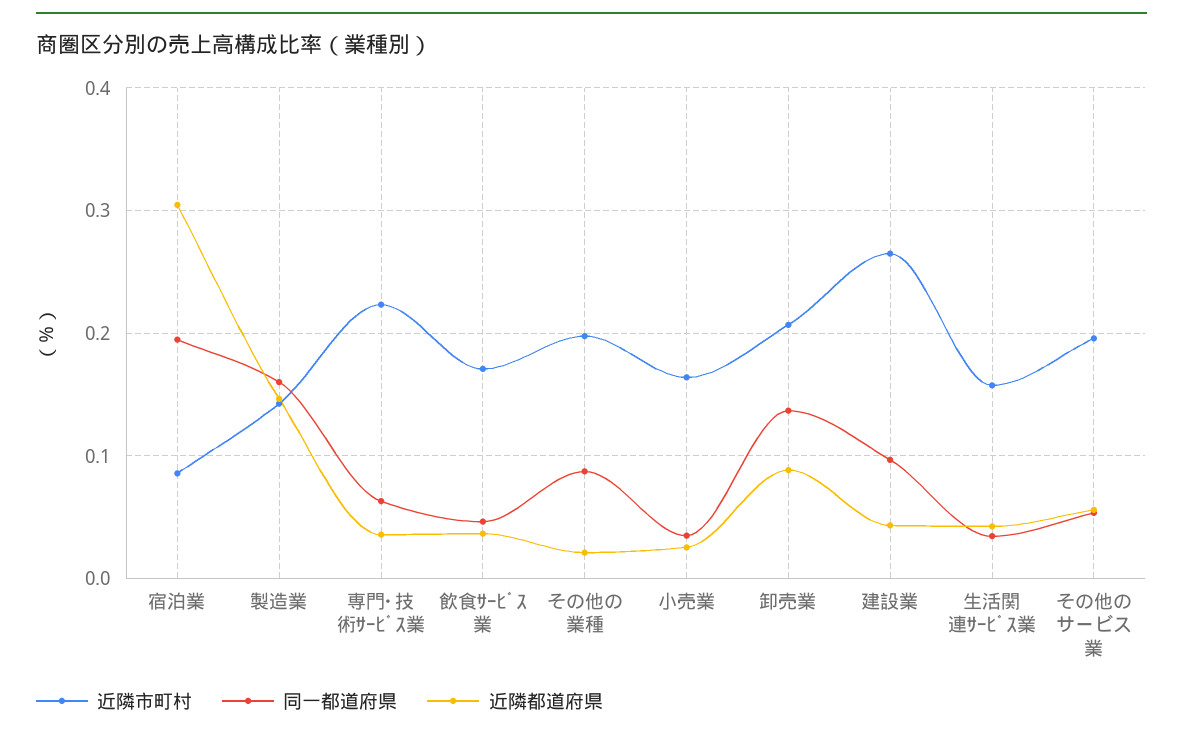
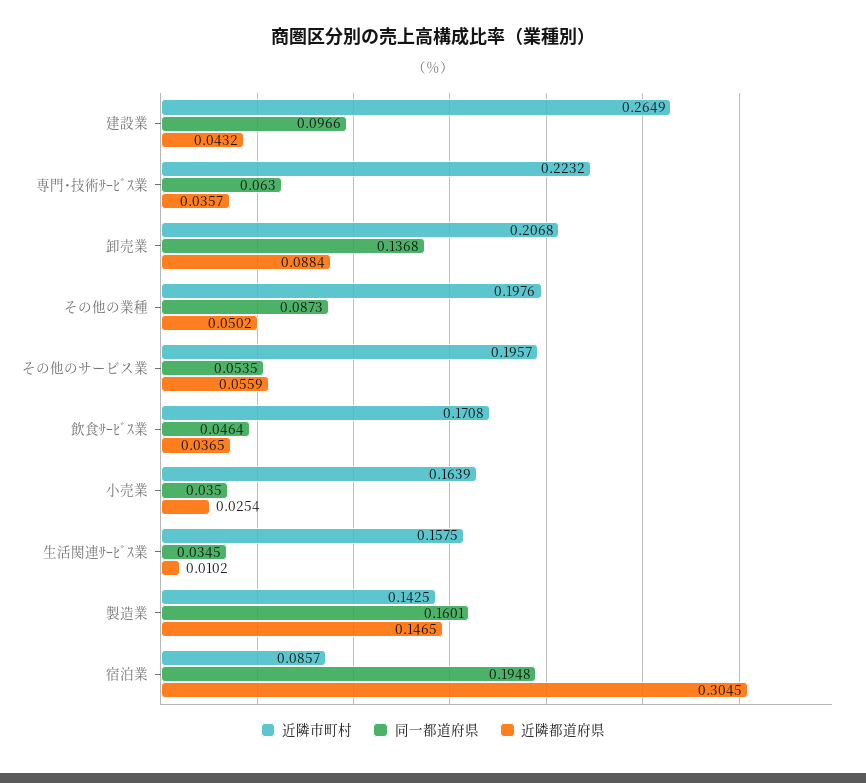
  {
    "近隣市町村": {
      "宿泊業": 0.0857,
      "製造業": 0.1425,
      "専門･技術ｻｰﾋﾞｽ業": 0.2232,
      "飲食ｻｰﾋﾞｽ業": 0.1708,
      "その他の業種": 0.1976,
      "小売業": 0.1639,
      "卸売業": 0.2068,
      "建設業": 0.2649,
      "生活関連ｻｰﾋﾞｽ業": 0.1575,
      "その他のサービス業": 0.1957
    },
    "同一都道府県": {
      "宿泊業": 0.1948,
      "製造業": 0.1601,
      "専門･技術ｻｰﾋﾞｽ業": 0.063,
      "飲食ｻｰﾋﾞｽ業": 0.0464,
      "その他の業種": 0.0873,
      "小売業": 0.035,
      "卸売業": 0.1368,
      "建設業": 0.0966,
      "生活関連ｻｰﾋﾞｽ業": 0.0345,
      "その他のサービス業": 0.0535
    },
    "近隣都道府県": {
      "宿泊業": 0.3045,
      "製造業": 0.1465,
      "専門･技術ｻｰﾋﾞｽ業": 0.0357,
      "飲食ｻｰﾋﾞｽ業": 0.0365,
-     "その他の業種": 0.02,
+     "その他の業種": 0.0502,
      "小売業": 0.0254,
      "卸売業": 0.0884,
      "建設業": 0.0432,
-     "生活関連ｻｰﾋﾞｽ業": 0.04,
+     "生活関連ｻｰﾋﾞｽ業": 0.0102,
      "その他のサービス業": 0.0559
    }
  }

